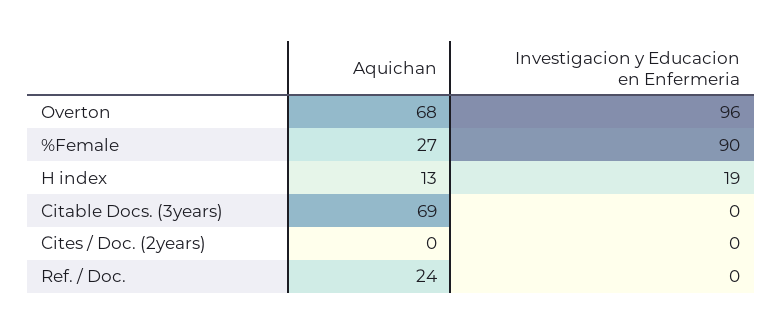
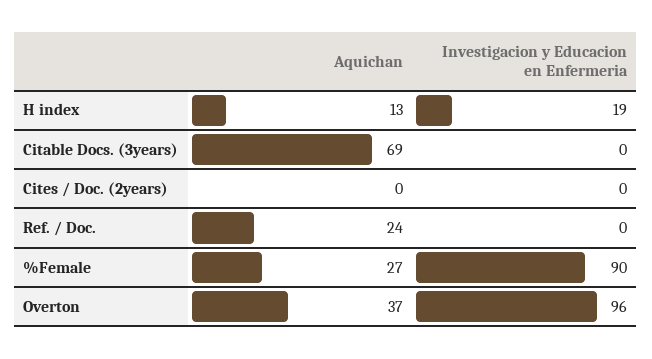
  {
    "Aquichan": {
-     "Overton": 68,
+     "Overton": 37,
      "%Female": 27,
      "H index": 13,
      "Citable Docs. (3years)": 69,
      "Cites / Doc. (2years)": 0,
      "Ref. / Doc.": 24
    },
    "Investigacion y Educacion en Enfermeria": {
      "Overton": 96,
      "%Female": 90,
      "H index": 19,
      "Citable Docs. (3years)": 0,
      "Cites / Doc. (2years)": 0,
      "Ref. / Doc.": 0
    }
  }

